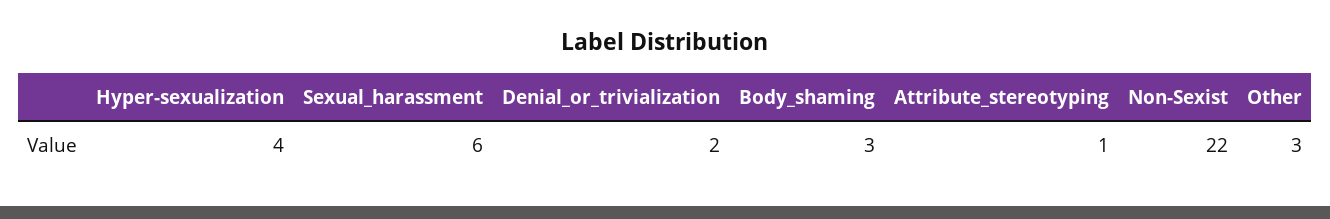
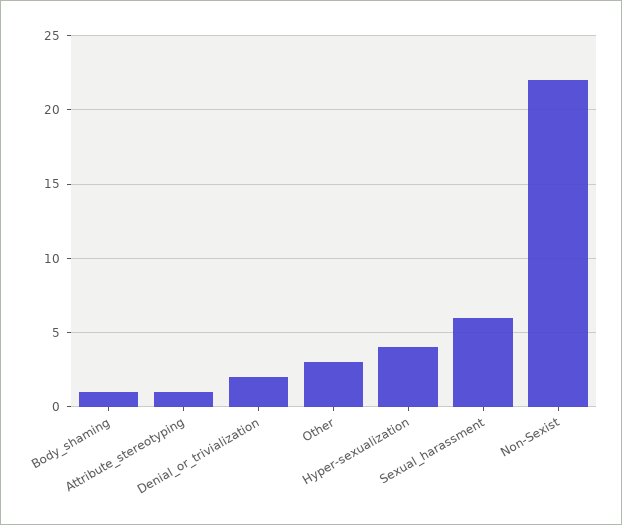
  {
    "Hyper-sexualization": 4,
    "Sexual_harassment": 6,
    "Denial_or_trivialization": 2,
-   "Body_shaming": 3,
+   "Body_shaming": 1,
    "Attribute_stereotyping": 1,
    "Non-Sexist": 22,
    "Other": 3
  }

